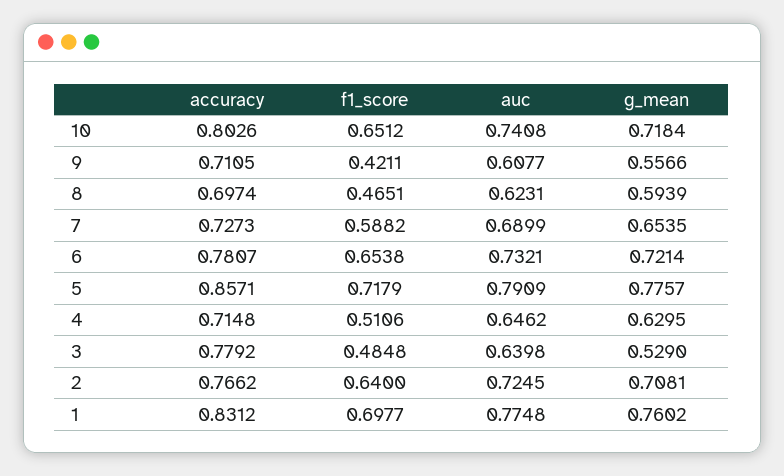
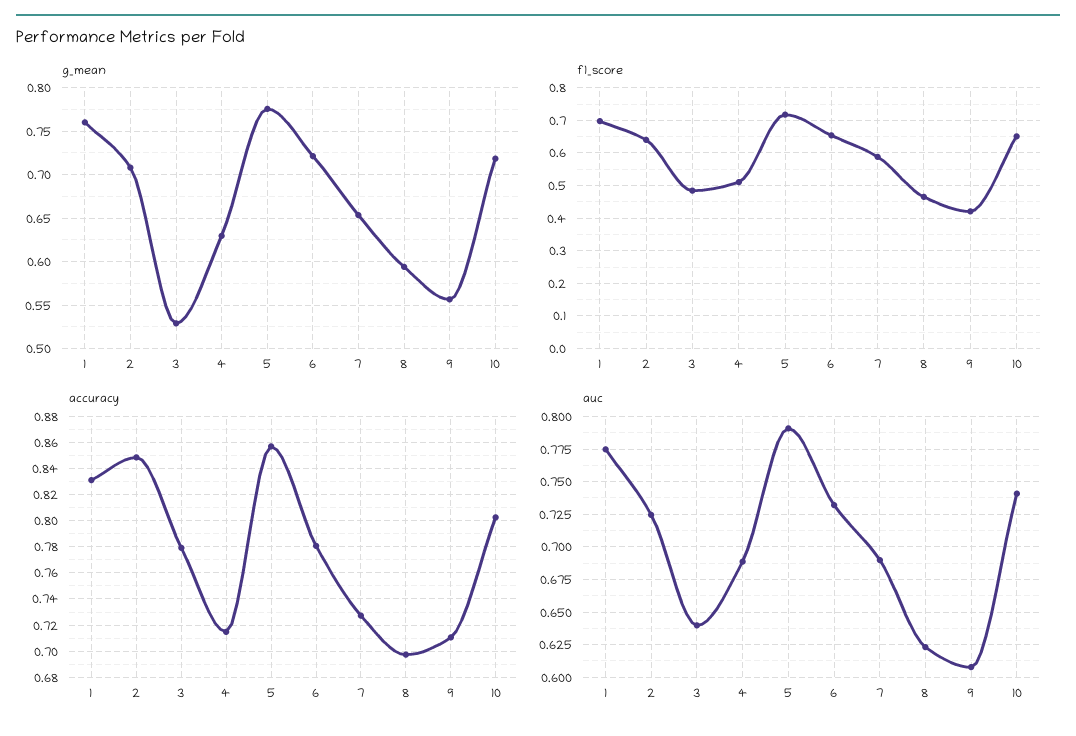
  {
    "accuracy": {
      "10": 0.8026,
      "9": 0.7105,
      "8": 0.6974,
      "7": 0.7273,
      "6": 0.7807,
      "5": 0.8571,
      "4": 0.7148,
      "3": 0.7792,
-     "2": 0.7662,
+     "2": 0.85,
      "1": 0.8312
    },
    "f1_score": {
      "10": 0.6512,
      "9": 0.4211,
      "8": 0.4651,
      "7": 0.5882,
      "6": 0.6538,
      "5": 0.7179,
      "4": 0.5106,
      "3": 0.4848,
      "2": 0.64,
      "1": 0.6977
    },
    "auc": {
      "10": 0.7408,
      "9": 0.6077,
      "8": 0.6231,
      "7": 0.6899,
      "6": 0.7321,
      "5": 0.7909,
-     "4": 0.6462,
+     "4": 0.69,
      "3": 0.6398,
      "2": 0.7245,
      "1": 0.7748
    },
    "g_mean": {
      "10": 0.7184,
      "9": 0.5566,
      "8": 0.5939,
      "7": 0.6535,
      "6": 0.7214,
      "5": 0.7757,
      "4": 0.6295,
      "3": 0.529,
      "2": 0.7081,
      "1": 0.7602
    }
  }

